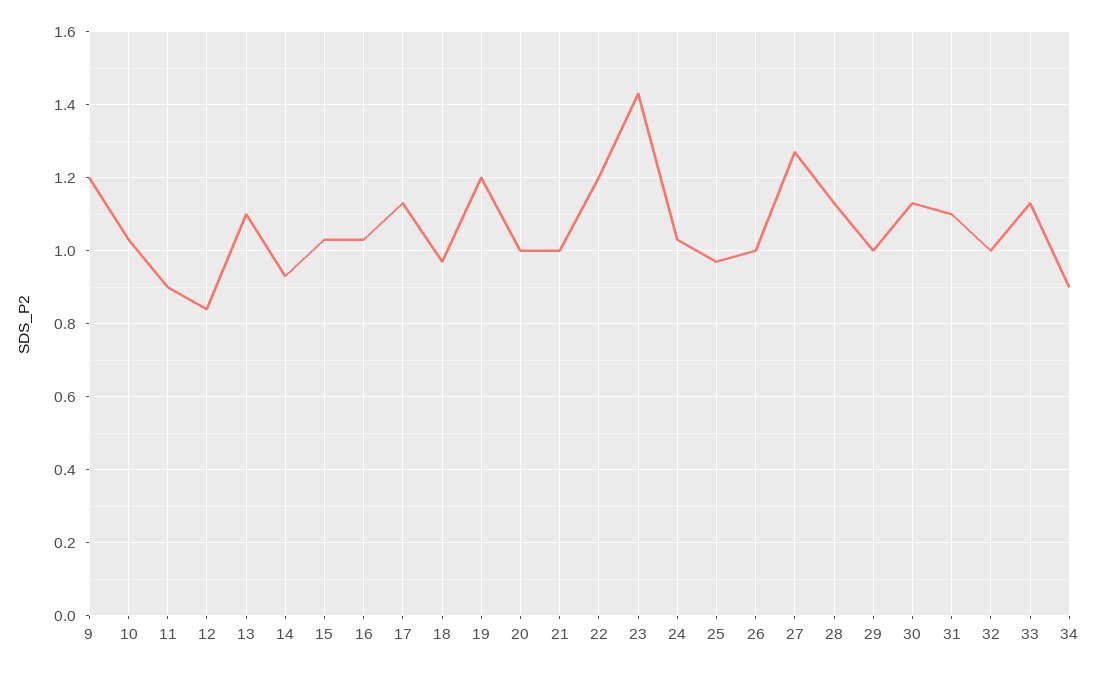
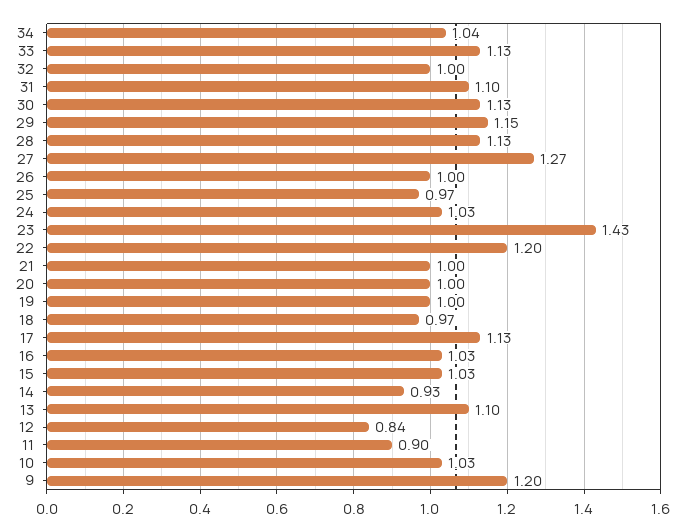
  {
    "9": 1.2,
    "10": 1.03,
    "11": 0.9,
    "12": 0.84,
    "13": 1.1,
    "14": 0.93,
    "15": 1.03,
    "16": 1.03,
    "17": 1.13,
    "18": 0.97,
-   "19": 1.2,
+   "19": 1,
    "20": 1,
    "21": 1,
    "22": 1.2,
    "23": 1.43,
    "24": 1.03,
    "25": 0.97,
    "26": 1,
    "27": 1.27,
    "28": 1.13,
-   "29": 1,
+   "29": 1.15,
    "30": 1.13,
    "31": 1.1,
    "32": 1,
    "33": 1.13,
-   "34": 0.9
+   "34": 1.04
  }

